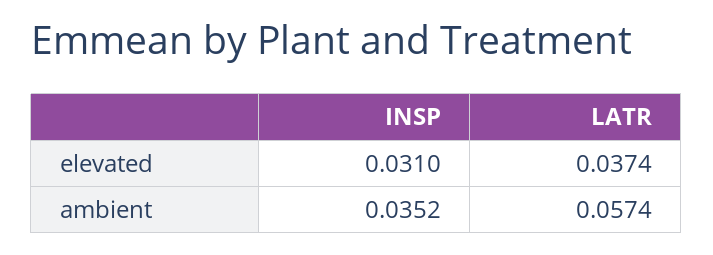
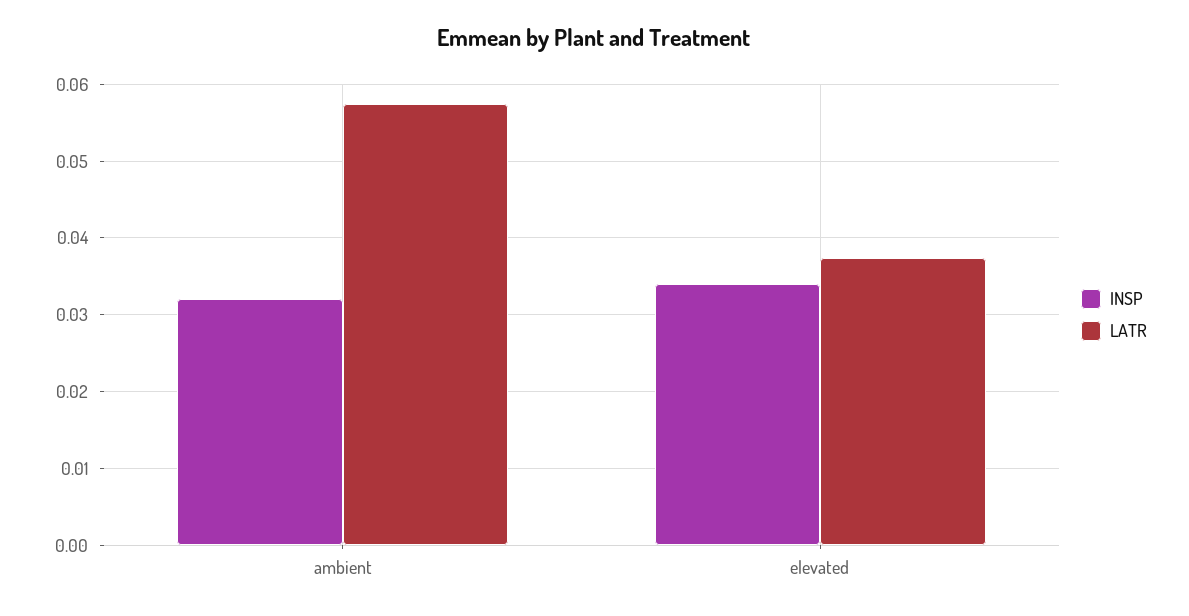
  {
    "INSP": {
-     "elevated": 0.031,
+     "elevated": 0.034,
-     "ambient": 0.0352
+     "ambient": 0.032
    },
    "LATR": {
      "elevated": 0.0374,
      "ambient": 0.0574
    }
  }

